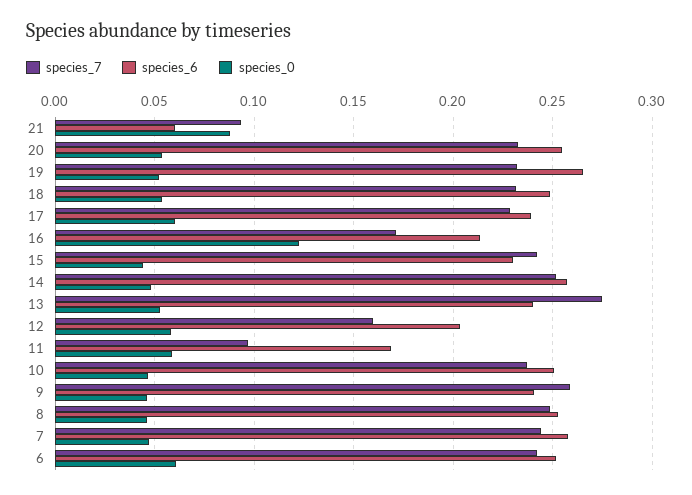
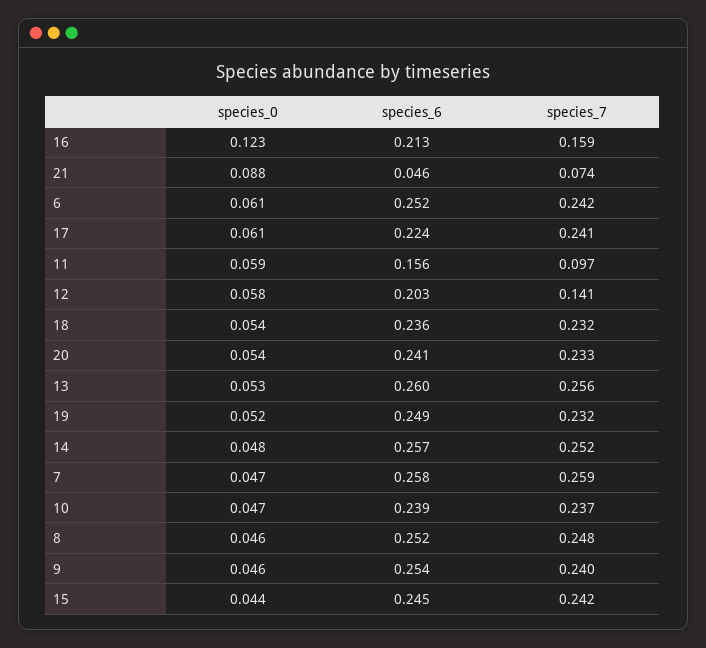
  {
    "species_7": {
-     "21": 0.095,
+     "21": 0.074,
      "20": 0.233,
      "19": 0.232,
      "18": 0.232,
-     "17": 0.23,
+     "17": 0.241,
-     "16": 0.17,
+     "16": 0.159,
      "15": 0.242,
      "14": 0.252,
-     "13": 0.275,
+     "13": 0.256,
-     "12": 0.16,
+     "12": 0.141,
      "11": 0.097,
      "10": 0.237,
-     "9": 0.26,
+     "9": 0.24,
      "8": 0.248,
-     "7": 0.245,
+     "7": 0.259,
      "6": 0.242
    },
    "species_6": {
-     "21": 0.06,
+     "21": 0.046,
-     "20": 0.255,
+     "20": 0.241,
-     "19": 0.265,
+     "19": 0.249,
-     "18": 0.25,
+     "18": 0.236,
-     "17": 0.24,
+     "17": 0.224,
      "16": 0.213,
-     "15": 0.23,
+     "15": 0.245,
      "14": 0.257,
-     "13": 0.24,
+     "13": 0.26,
      "12": 0.203,
-     "11": 0.17,
+     "11": 0.156,
-     "10": 0.25,
+     "10": 0.239,
-     "9": 0.24,
+     "9": 0.254,
      "8": 0.252,
      "7": 0.258,
      "6": 0.252
    },
    "species_0": {
      "21": 0.088,
      "20": 0.054,
      "19": 0.052,
      "18": 0.054,
      "17": 0.061,
      "16": 0.123,
      "15": 0.044,
      "14": 0.048,
      "13": 0.053,
      "12": 0.058,
      "11": 0.059,
      "10": 0.047,
      "9": 0.046,
      "8": 0.046,
      "7": 0.047,
      "6": 0.061
    }
  }

